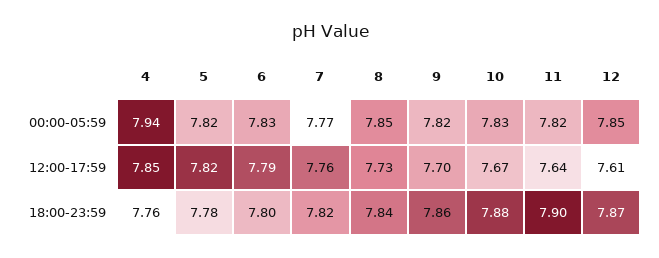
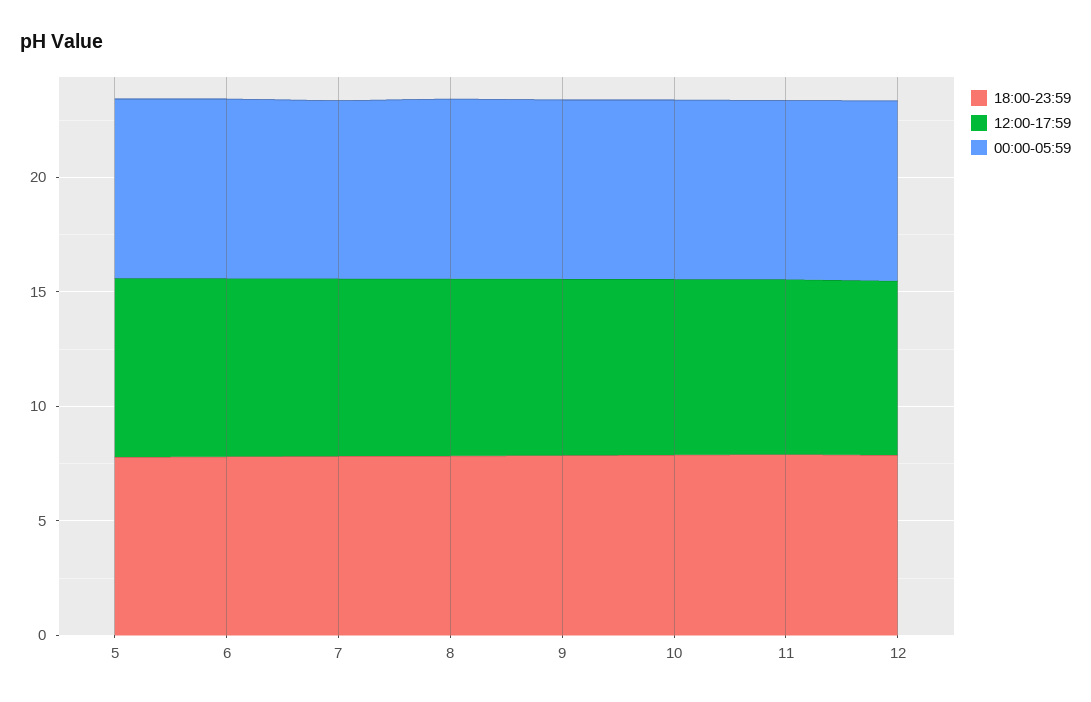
  {
    "00:00-05:59": {
-     "4": 7.94,
      "5": 7.82,
      "6": 7.83,
      "7": 7.77,
      "8": 7.85,
      "9": 7.82,
      "10": 7.83,
      "11": 7.82,
      "12": 7.85
    },
    "12:00-17:59": {
-     "4": 7.85,
      "5": 7.82,
      "6": 7.79,
      "7": 7.76,
      "8": 7.73,
      "9": 7.7,
      "10": 7.67,
      "11": 7.64,
      "12": 7.61
    },
    "18:00-23:59": {
-     "4": 7.76,
      "5": 7.78,
      "6": 7.8,
      "7": 7.82,
      "8": 7.84,
      "9": 7.86,
      "10": 7.88,
      "11": 7.9,
      "12": 7.87
    }
  }

